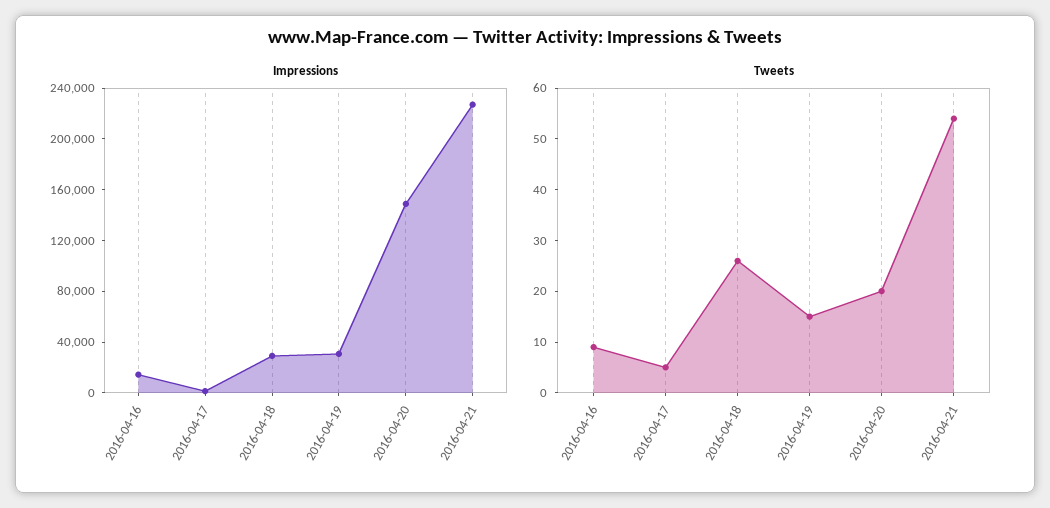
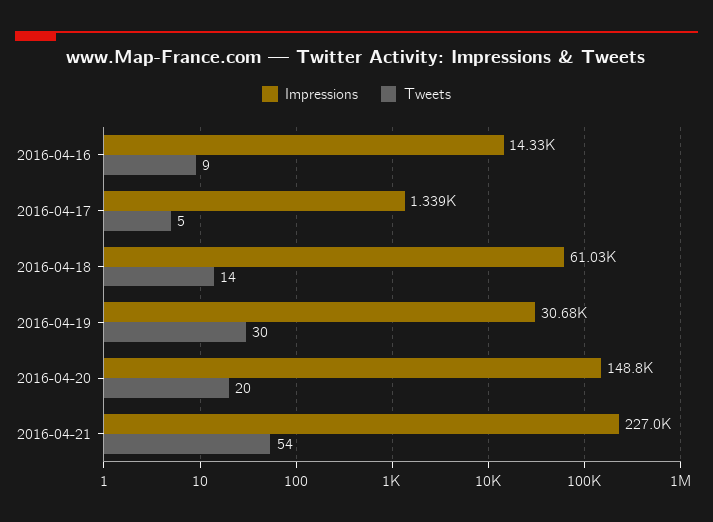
  {
    "Impressions": {
      "2016-04-16": 14330,
      "2016-04-17": 1339,
-     "2016-04-18": 30000,
+     "2016-04-18": 61030,
      "2016-04-19": 30680,
      "2016-04-20": 148800,
      "2016-04-21": 227000
    },
    "Tweets": {
      "2016-04-16": 9,
      "2016-04-17": 5,
-     "2016-04-18": 25,
+     "2016-04-18": 14,
-     "2016-04-19": 15,
+     "2016-04-19": 30,
      "2016-04-20": 20,
      "2016-04-21": 54
    }
  }

